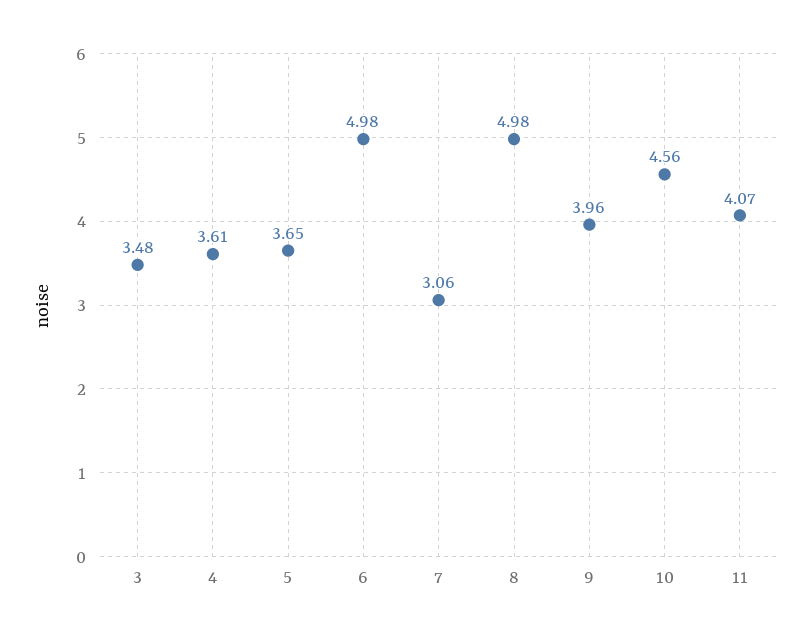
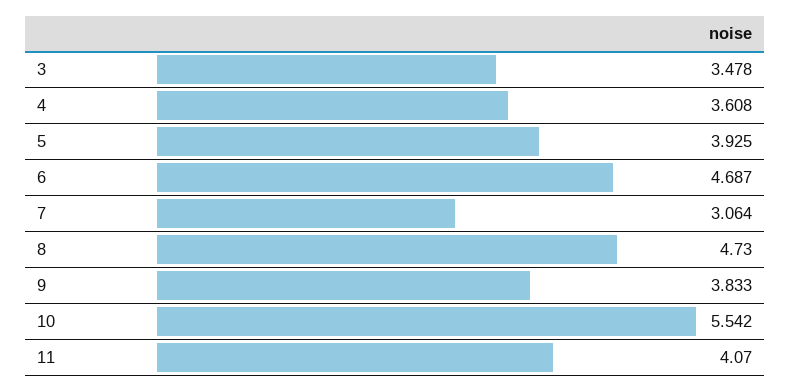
  {
    "3": 3.478,
    "4": 3.608,
-   "5": 3.65,
+   "5": 3.925,
-   "6": 4.98,
+   "6": 4.687,
    "7": 3.064,
-   "8": 4.98,
+   "8": 4.73,
-   "9": 3.96,
+   "9": 3.833,
-   "10": 4.56,
+   "10": 5.542,
    "11": 4.07
  }

